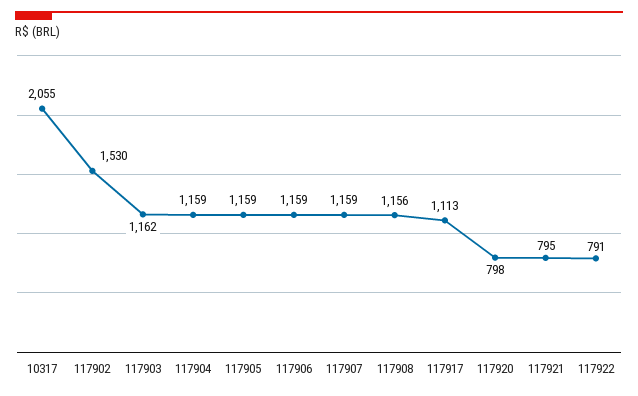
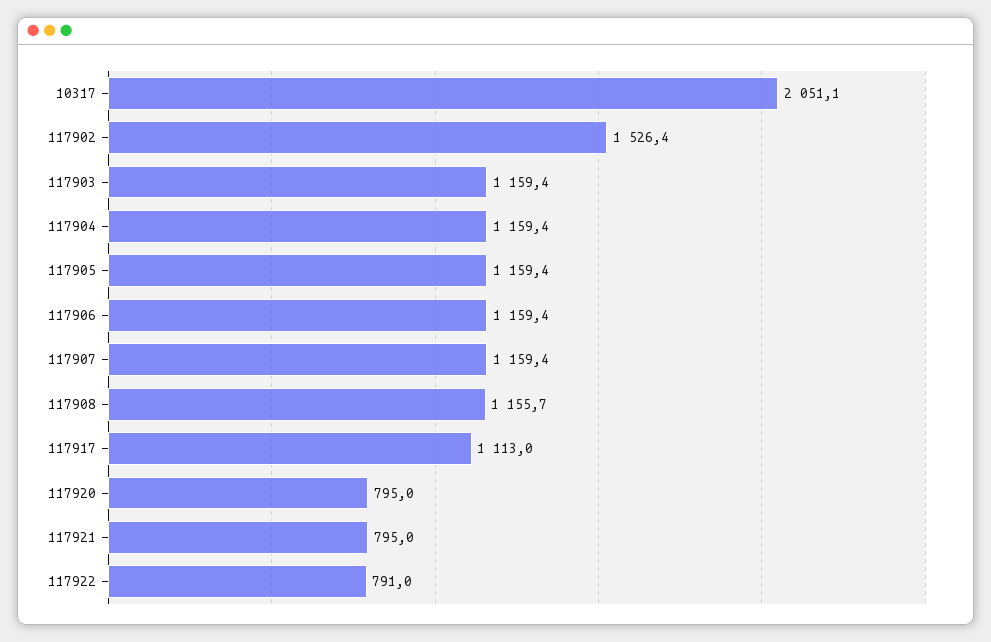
  {
-   "10317": 2055,
+   "10317": 2051.1,
-   "117902": 1530,
+   "117902": 1526.4,
-   "117903": 1162,
+   "117903": 1159.4,
    "117904": 1159.4,
    "117905": 1159.4,
    "117906": 1159.4,
    "117907": 1159.4,
    "117908": 1155.7,
    "117917": 1113,
-   "117920": 798,
+   "117920": 795,
    "117921": 795,
    "117922": 791
  }

